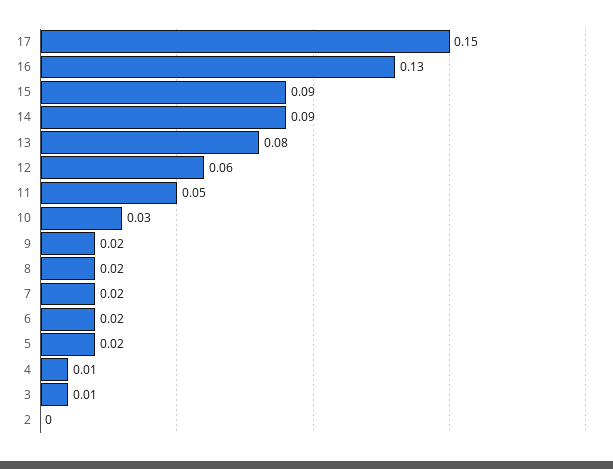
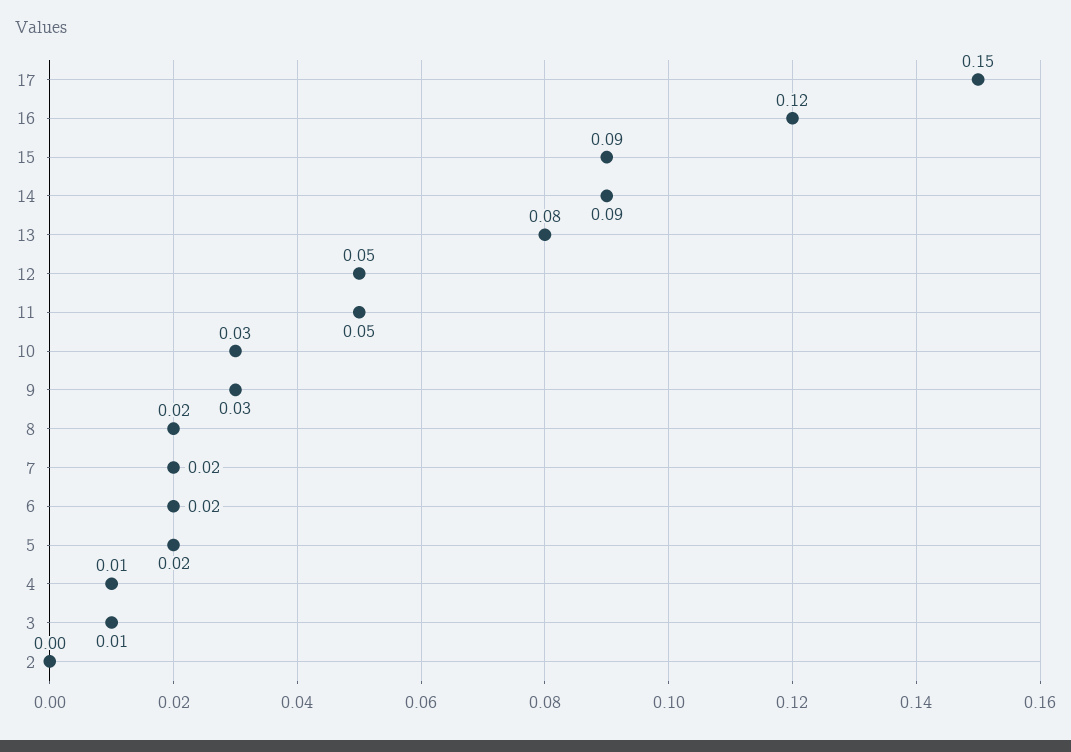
  {
    "17": 0.15,
-   "16": 0.13,
+   "16": 0.12,
    "15": 0.09,
    "14": 0.09,
    "13": 0.08,
-   "12": 0.06,
+   "12": 0.05,
    "11": 0.05,
    "10": 0.03,
-   "9": 0.02,
+   "9": 0.03,
    "8": 0.02,
    "7": 0.02,
    "6": 0.02,
    "5": 0.02,
    "4": 0.01,
    "3": 0.01,
    "2": 0
  }

